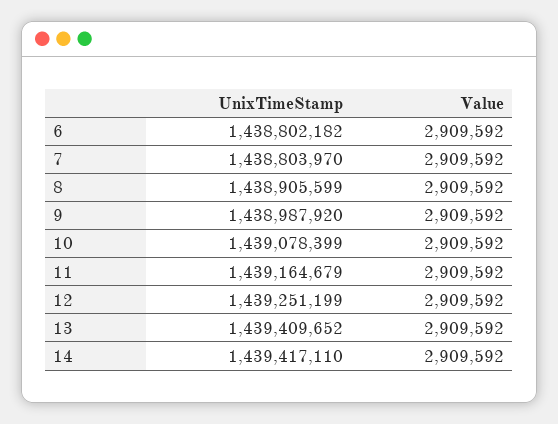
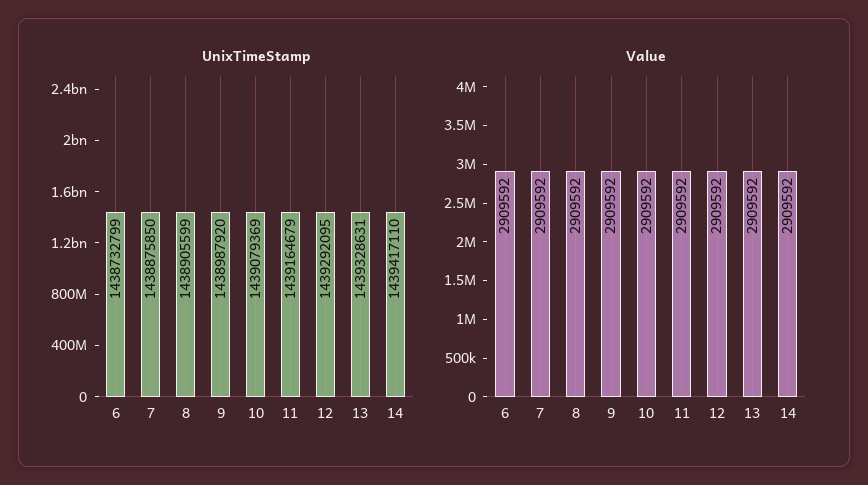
  {
    "UnixTimeStamp": {
-     "6": 1438802182,
+     "6": 1438732799,
-     "7": 1438803970,
+     "7": 1438875850,
      "8": 1438905599,
      "9": 1438987920,
-     "10": 1439078399,
+     "10": 1439079369,
      "11": 1439164679,
-     "12": 1439251199,
+     "12": 1439292095,
-     "13": 1439409652,
+     "13": 1439328631,
      "14": 1439417110
    },
    "Value": {
      "6": 2909592,
      "7": 2909592,
      "8": 2909592,
      "9": 2909592,
      "10": 2909592,
      "11": 2909592,
      "12": 2909592,
      "13": 2909592,
      "14": 2909592
    }
  }

